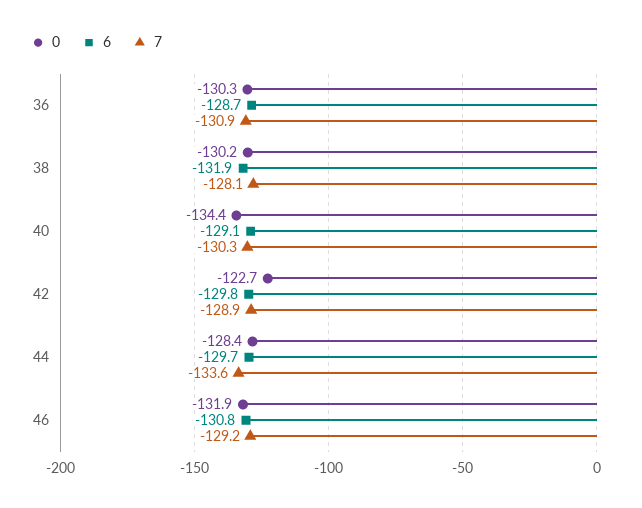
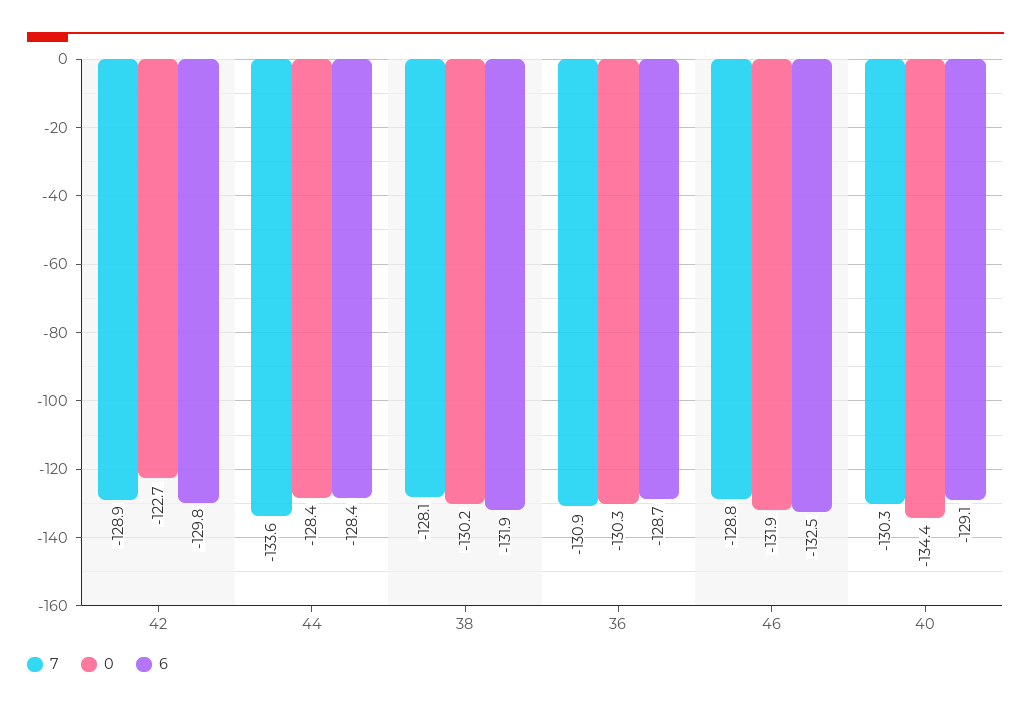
  {
    "0": {
      "36": -130.3,
      "38": -130.2,
      "40": -134.4,
      "42": -122.7,
      "44": -128.4,
      "46": -131.9
    },
    "6": {
      "36": -128.7,
      "38": -131.9,
      "40": -129.1,
      "42": -129.8,
-     "44": -129.7,
+     "44": -128.4,
-     "46": -130.8
+     "46": -132.5
    },
    "7": {
      "36": -130.9,
      "38": -128.1,
      "40": -130.3,
      "42": -128.9,
      "44": -133.6,
-     "46": -129.2
+     "46": -128.8
    }
  }

